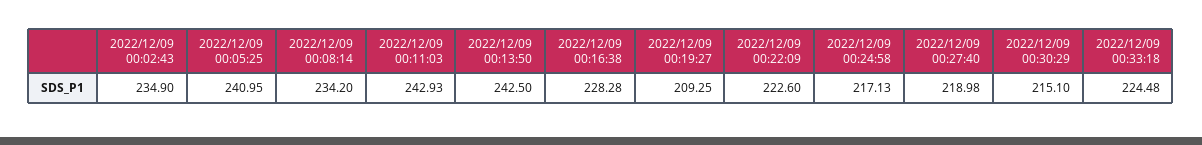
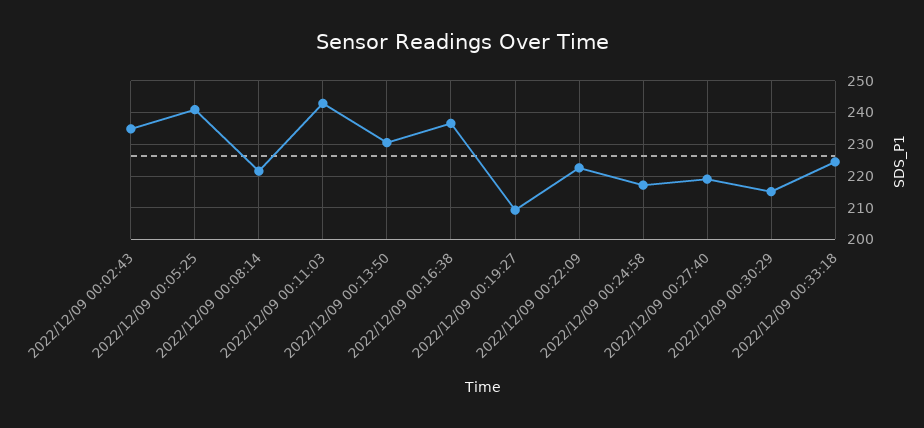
  {
    "2022/12/09 00:02:43": 234.9,
    "2022/12/09 00:05:25": 240.95,
-   "2022/12/09 00:08:14": 234.2,
+   "2022/12/09 00:08:14": 222,
    "2022/12/09 00:11:03": 242.93,
-   "2022/12/09 00:13:50": 242.5,
+   "2022/12/09 00:13:50": 230,
-   "2022/12/09 00:16:38": 228.28,
+   "2022/12/09 00:16:38": 236,
    "2022/12/09 00:19:27": 209.25,
    "2022/12/09 00:22:09": 222.6,
    "2022/12/09 00:24:58": 217.13,
    "2022/12/09 00:27:40": 218.98,
    "2022/12/09 00:30:29": 215.1,
    "2022/12/09 00:33:18": 224.48
  }

